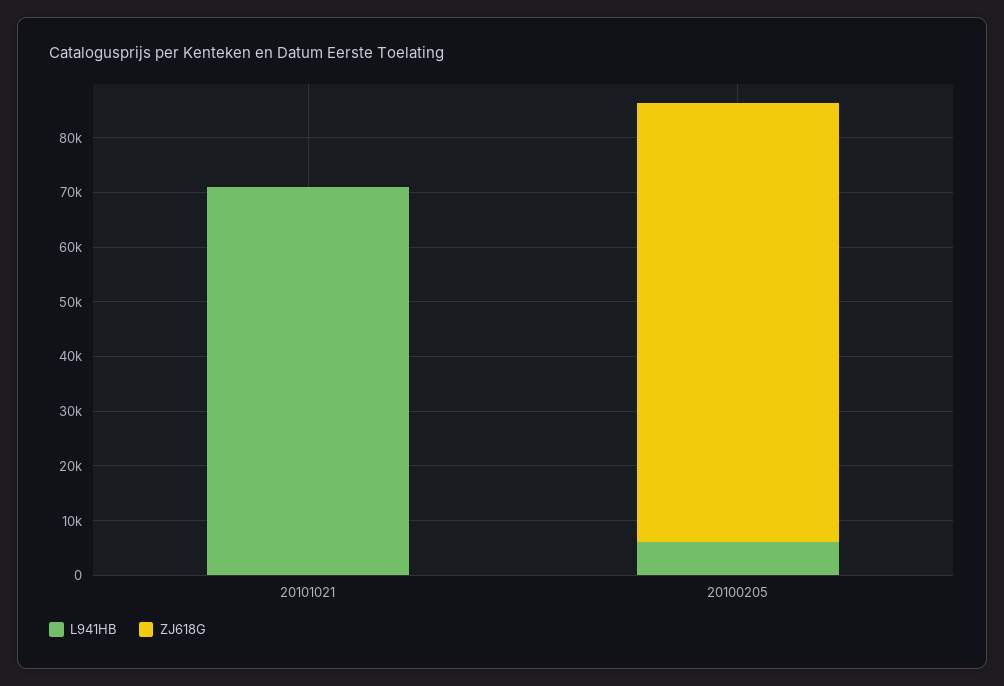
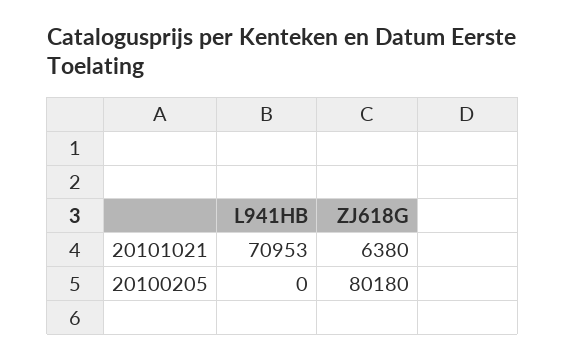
  {
    "L941HB": {
      "20101021": 70953,
-     "20100205": 6000
+     "20100205": 0
    },
    "ZJ618G": {
-     "20101021": 0,
+     "20101021": 6380,
      "20100205": 80180
    }
  }

